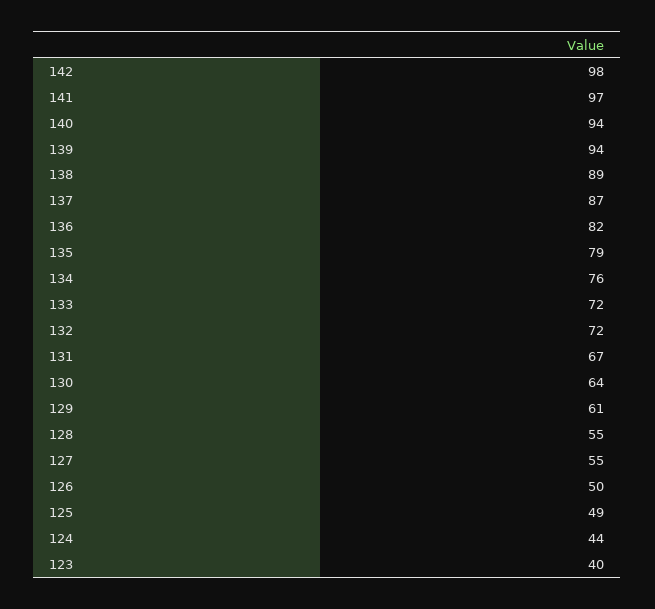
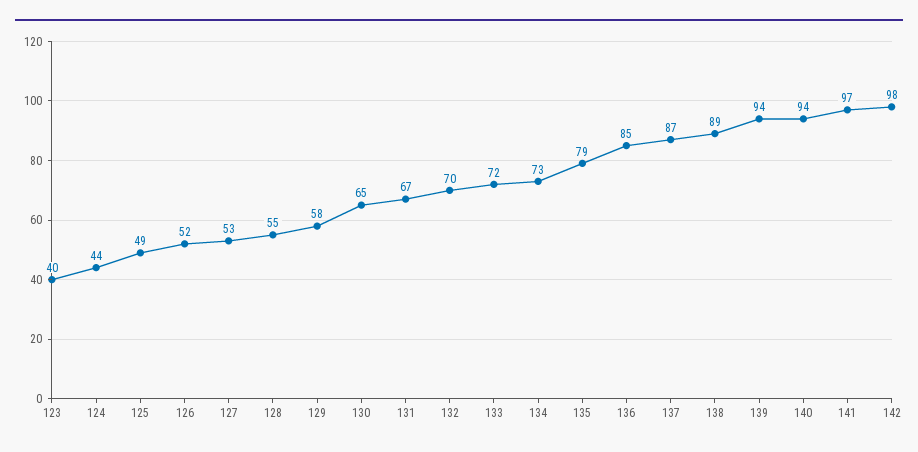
  {
    "142": 98,
    "141": 97,
    "140": 94,
    "139": 94,
    "138": 89,
    "137": 87,
-   "136": 82,
+   "136": 85,
    "135": 79,
-   "134": 76,
+   "134": 73,
    "133": 72,
-   "132": 72,
+   "132": 70,
    "131": 67,
-   "130": 64,
+   "130": 65,
-   "129": 61,
+   "129": 58,
    "128": 55,
-   "127": 55,
+   "127": 53,
-   "126": 50,
+   "126": 52,
    "125": 49,
    "124": 44,
    "123": 40
  }

